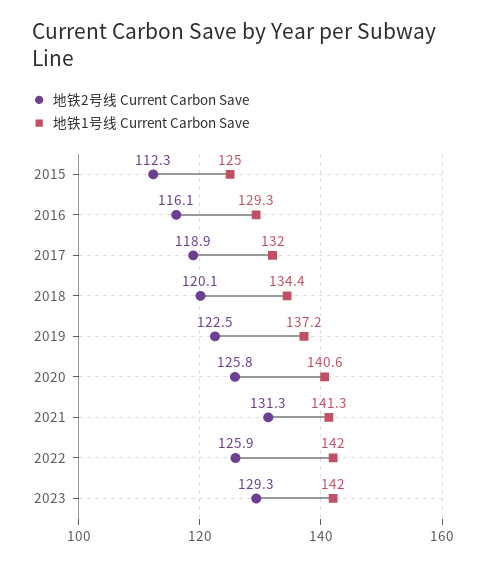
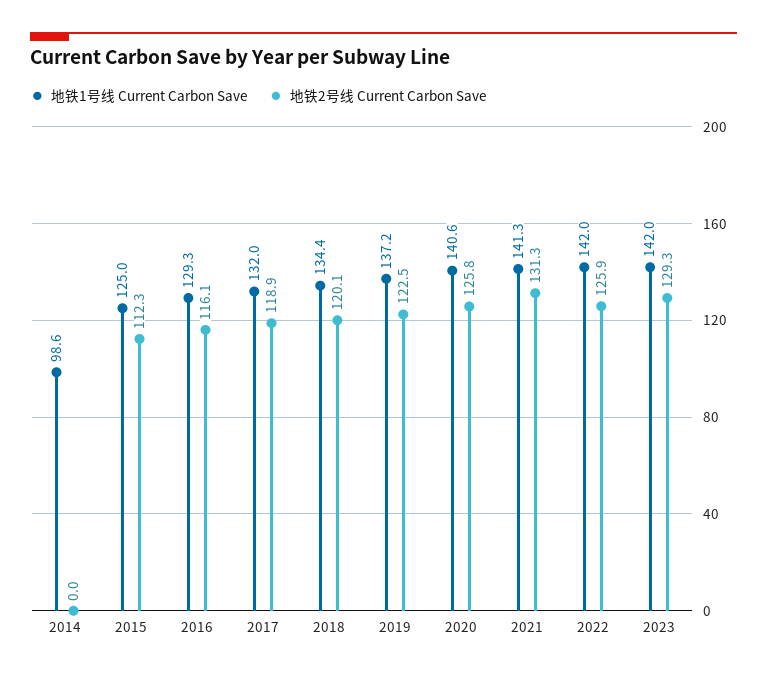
  {
    "地铁2号线 Current Carbon Save": {
      "2015": 112.3,
      "2016": 116.1,
      "2017": 118.9,
      "2018": 120.1,
      "2019": 122.5,
      "2020": 125.8,
      "2021": 131.3,
      "2022": 125.9,
-     "2023": 129.3
+     "2023": 129.3,
+     "2014": 0
    },
    "地铁1号线 Current Carbon Save": {
      "2015": 125,
      "2016": 129.3,
      "2017": 132,
      "2018": 134.4,
      "2019": 137.2,
      "2020": 140.6,
      "2021": 141.3,
      "2022": 142,
-     "2023": 142
+     "2023": 142,
+     "2014": 98.6
    }
  }

